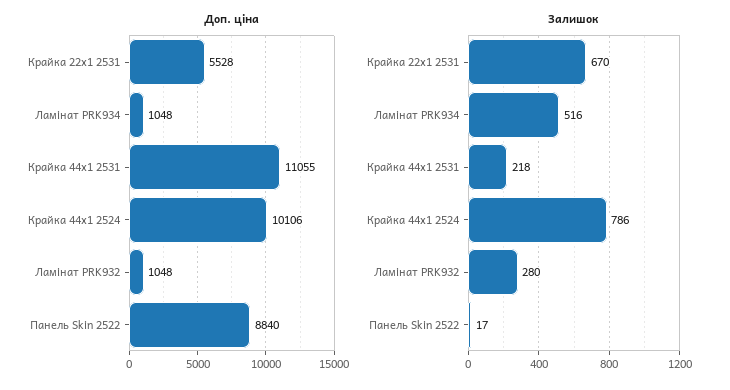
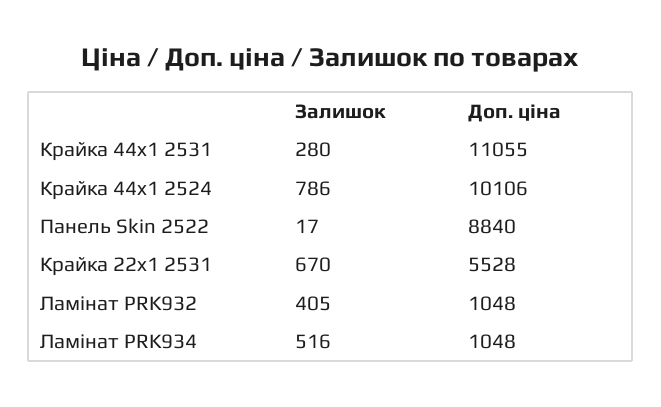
  {
    "Доп. ціна": {
      "Крайка 22x1 2531": 5528,
      "Ламінат PRK934": 1048,
      "Крайка 44x1 2531": 11055,
      "Крайка 44x1 2524": 10106,
      "Ламінат PRK932": 1048,
      "Панель Skin 2522": 8840
    },
    "Залишок": {
      "Крайка 22x1 2531": 670,
      "Ламінат PRK934": 516,
-     "Крайка 44x1 2531": 218,
+     "Крайка 44x1 2531": 280,
      "Крайка 44x1 2524": 786,
-     "Ламінат PRK932": 280,
+     "Ламінат PRK932": 405,
      "Панель Skin 2522": 17
    }
  }

